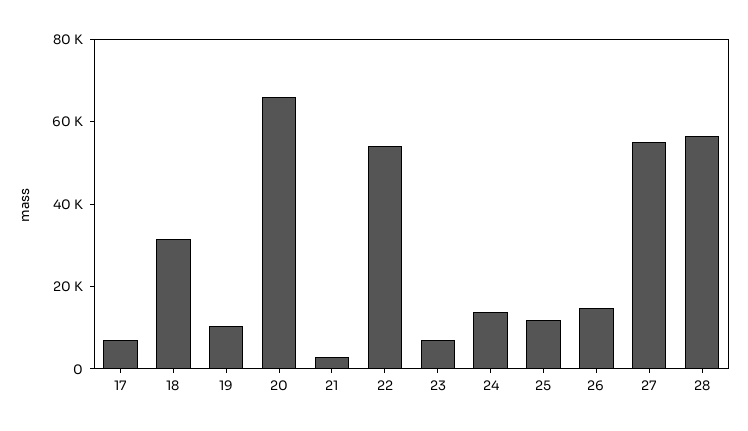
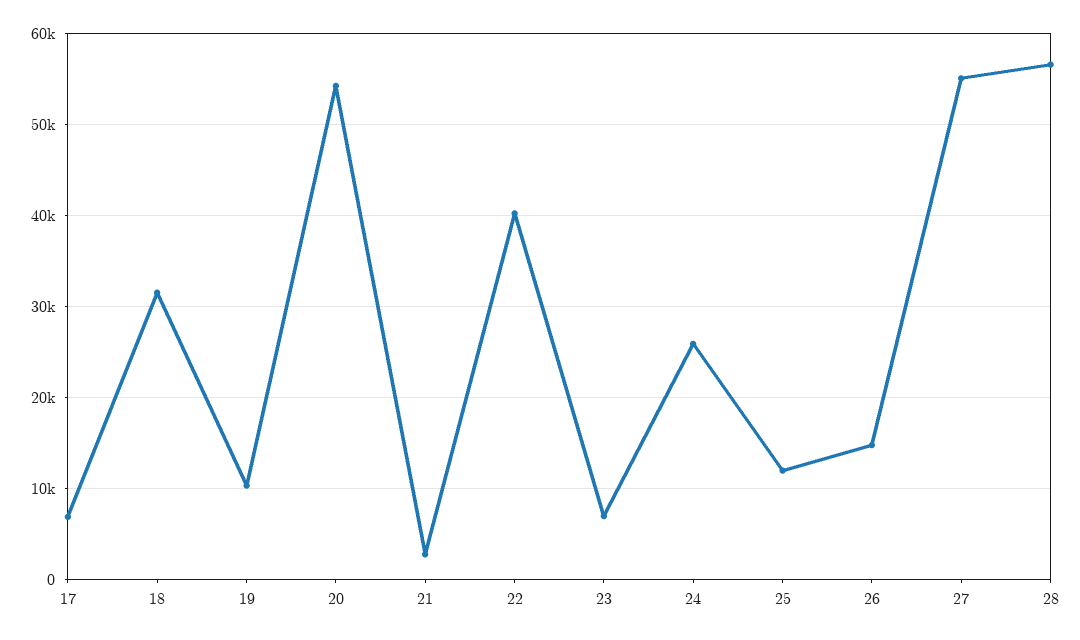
  {
    "17": 7000,
    "18": 32000,
    "19": 10000,
-   "20": 65000,
+   "20": 54000,
    "21": 3000,
-   "22": 55000,
+   "22": 40000,
    "23": 7000,
-   "24": 15000,
+   "24": 26000,
    "25": 12000,
    "26": 15000,
    "27": 55000,
    "28": 57000
  }

